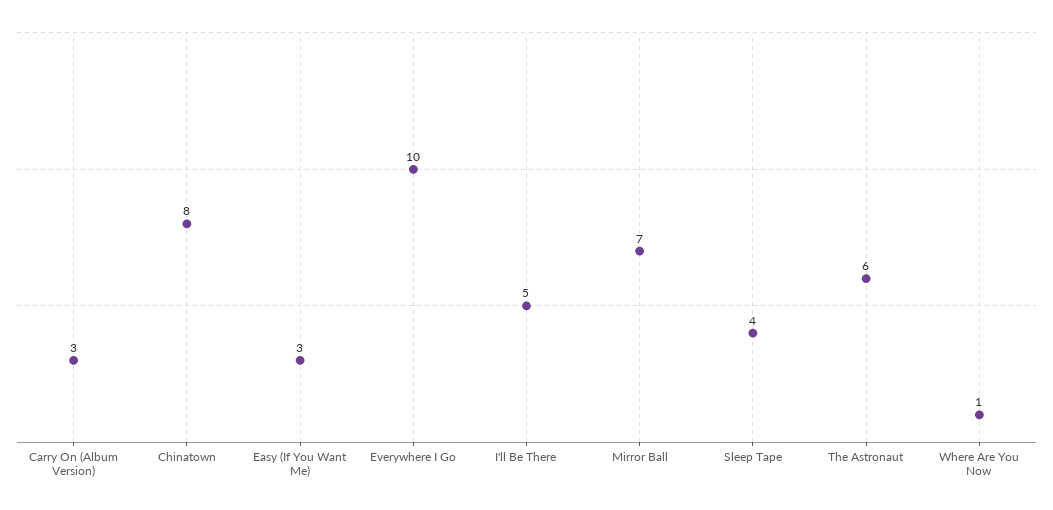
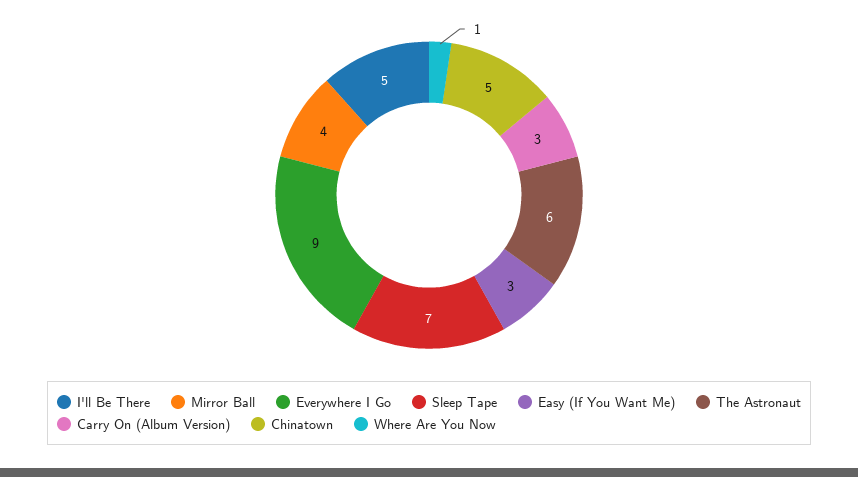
  {
    "Carry On (Album Version)": 3,
-   "Chinatown": 8,
+   "Chinatown": 5,
    "Easy (If You Want Me)": 3,
-   "Everywhere I Go": 10,
+   "Everywhere I Go": 9,
    "I'll Be There": 5,
-   "Mirror Ball": 7,
+   "Mirror Ball": 4,
-   "Sleep Tape": 4,
+   "Sleep Tape": 7,
    "The Astronaut": 6,
    "Where Are You Now": 1
  }

